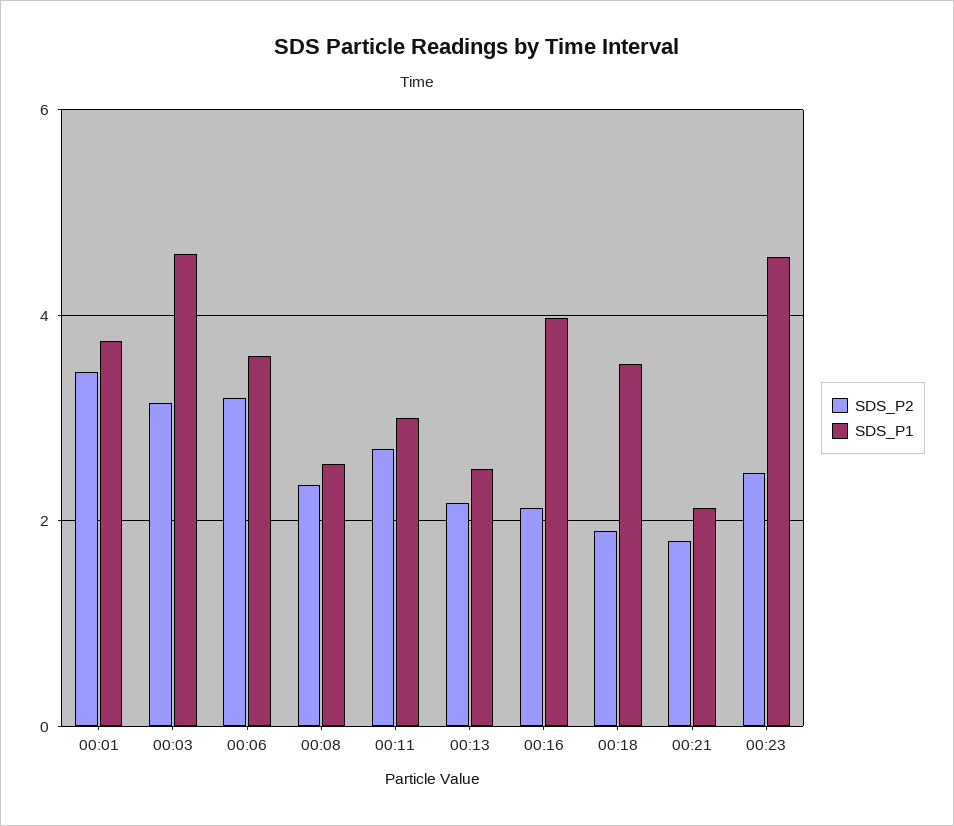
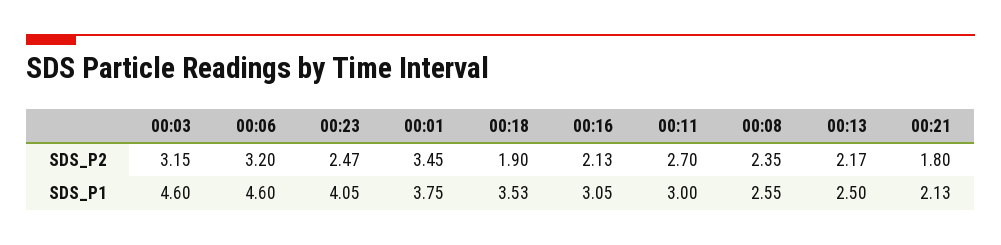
  {
    "SDS_P2": {
      "00:01": 3.45,
      "00:03": 3.15,
      "00:06": 3.2,
      "00:08": 2.35,
      "00:11": 2.7,
      "00:13": 2.17,
      "00:16": 2.13,
      "00:18": 1.9,
      "00:21": 1.8,
      "00:23": 2.47
    },
    "SDS_P1": {
      "00:01": 3.75,
      "00:03": 4.6,
-     "00:06": 3.6,
+     "00:06": 4.6,
      "00:08": 2.55,
      "00:11": 3,
      "00:13": 2.5,
-     "00:16": 4,
+     "00:16": 3.05,
      "00:18": 3.53,
      "00:21": 2.13,
-     "00:23": 4.6
+     "00:23": 4.05
    }
  }

